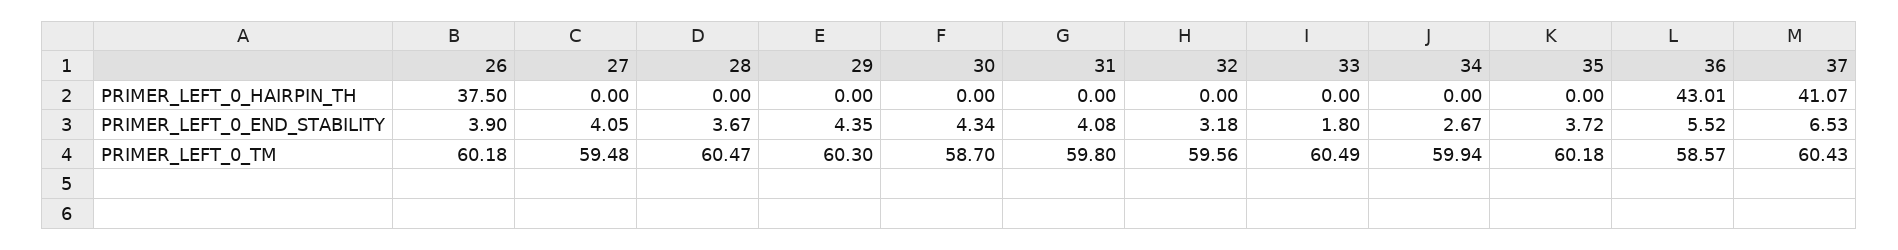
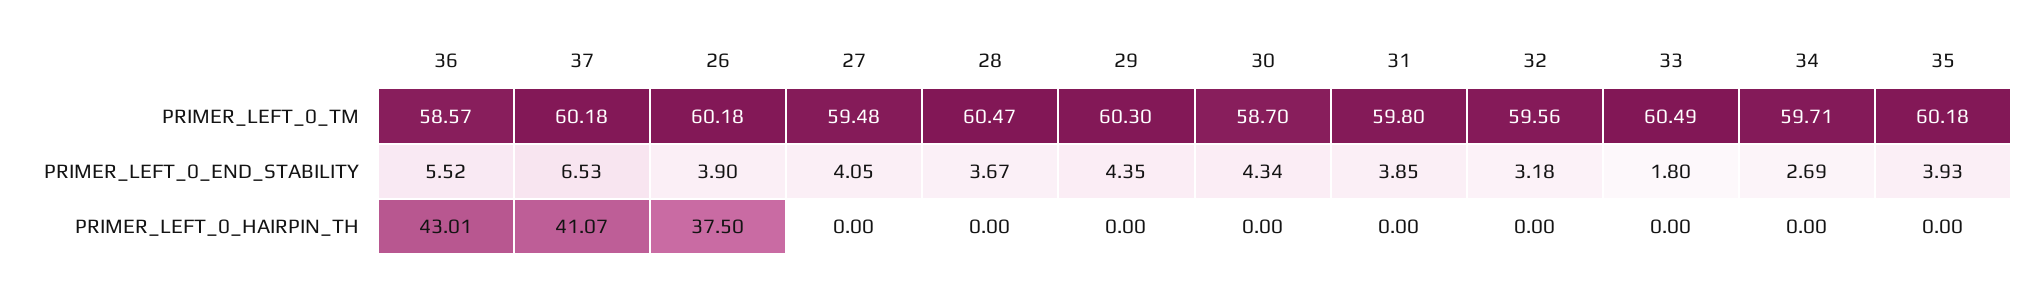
  {
    "26": {
      "PRIMER_LEFT_0_HAIRPIN_TH": 37.5,
      "PRIMER_LEFT_0_END_STABILITY": 3.9,
      "PRIMER_LEFT_0_TM": 60.18
    },
    "27": {
      "PRIMER_LEFT_0_HAIRPIN_TH": 0,
      "PRIMER_LEFT_0_END_STABILITY": 4.05,
      "PRIMER_LEFT_0_TM": 59.48
    },
    "28": {
      "PRIMER_LEFT_0_HAIRPIN_TH": 0,
      "PRIMER_LEFT_0_END_STABILITY": 3.67,
      "PRIMER_LEFT_0_TM": 60.47
    },
    "29": {
      "PRIMER_LEFT_0_HAIRPIN_TH": 0,
      "PRIMER_LEFT_0_END_STABILITY": 4.35,
      "PRIMER_LEFT_0_TM": 60.3
    },
    "30": {
      "PRIMER_LEFT_0_HAIRPIN_TH": 0,
      "PRIMER_LEFT_0_END_STABILITY": 4.34,
      "PRIMER_LEFT_0_TM": 58.7
    },
    "31": {
      "PRIMER_LEFT_0_HAIRPIN_TH": 0,
-     "PRIMER_LEFT_0_END_STABILITY": 4.08,
+     "PRIMER_LEFT_0_END_STABILITY": 3.85,
      "PRIMER_LEFT_0_TM": 59.8
    },
    "32": {
      "PRIMER_LEFT_0_HAIRPIN_TH": 0,
      "PRIMER_LEFT_0_END_STABILITY": 3.18,
      "PRIMER_LEFT_0_TM": 59.56
    },
    "33": {
      "PRIMER_LEFT_0_HAIRPIN_TH": 0,
      "PRIMER_LEFT_0_END_STABILITY": 1.8,
      "PRIMER_LEFT_0_TM": 60.49
    },
    "34": {
      "PRIMER_LEFT_0_HAIRPIN_TH": 0,
-     "PRIMER_LEFT_0_END_STABILITY": 2.67,
+     "PRIMER_LEFT_0_END_STABILITY": 2.69,
-     "PRIMER_LEFT_0_TM": 59.94
+     "PRIMER_LEFT_0_TM": 59.71
    },
    "35": {
      "PRIMER_LEFT_0_HAIRPIN_TH": 0,
-     "PRIMER_LEFT_0_END_STABILITY": 3.72,
+     "PRIMER_LEFT_0_END_STABILITY": 3.93,
      "PRIMER_LEFT_0_TM": 60.18
    },
    "36": {
      "PRIMER_LEFT_0_HAIRPIN_TH": 43.01,
      "PRIMER_LEFT_0_END_STABILITY": 5.52,
      "PRIMER_LEFT_0_TM": 58.57
    },
    "37": {
      "PRIMER_LEFT_0_HAIRPIN_TH": 41.07,
      "PRIMER_LEFT_0_END_STABILITY": 6.53,
-     "PRIMER_LEFT_0_TM": 60.43
+     "PRIMER_LEFT_0_TM": 60.18
    }
  }

